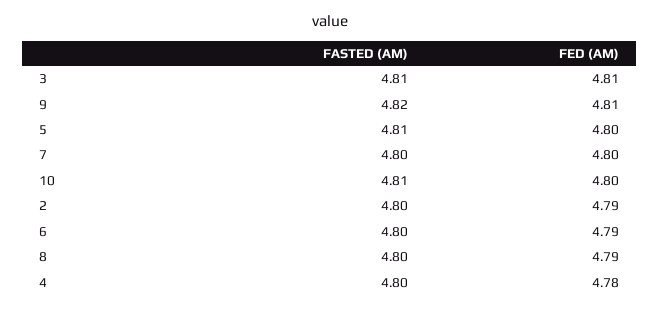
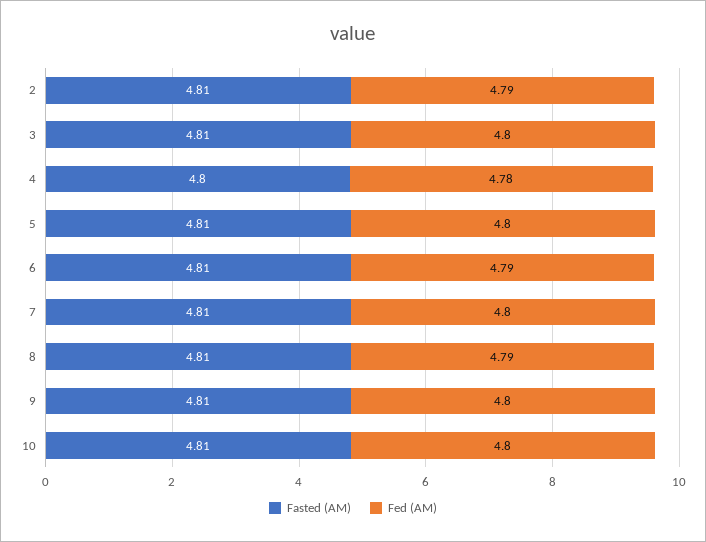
  {
    "FASTED (AM)": {
      "3": 4.81,
-     "9": 4.82,
+     "9": 4.81,
      "5": 4.81,
-     "7": 4.8,
+     "7": 4.81,
      "10": 4.81,
-     "2": 4.8,
+     "2": 4.81,
-     "6": 4.8,
+     "6": 4.81,
-     "8": 4.8,
+     "8": 4.81,
      "4": 4.8
    },
    "FED (AM)": {
-     "3": 4.81,
+     "3": 4.8,
-     "9": 4.81,
+     "9": 4.8,
      "5": 4.8,
      "7": 4.8,
      "10": 4.8,
      "2": 4.79,
      "6": 4.79,
      "8": 4.79,
      "4": 4.78
    }
  }

